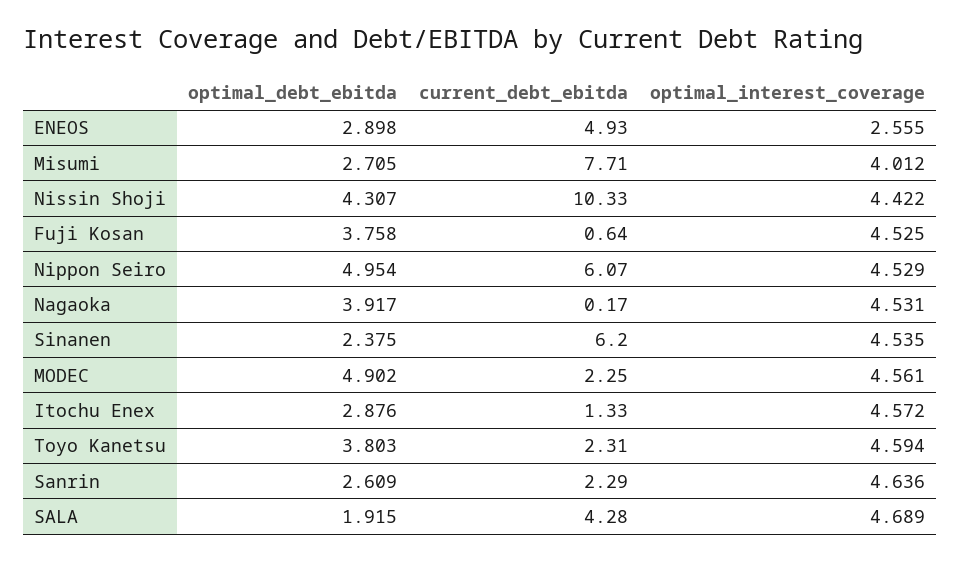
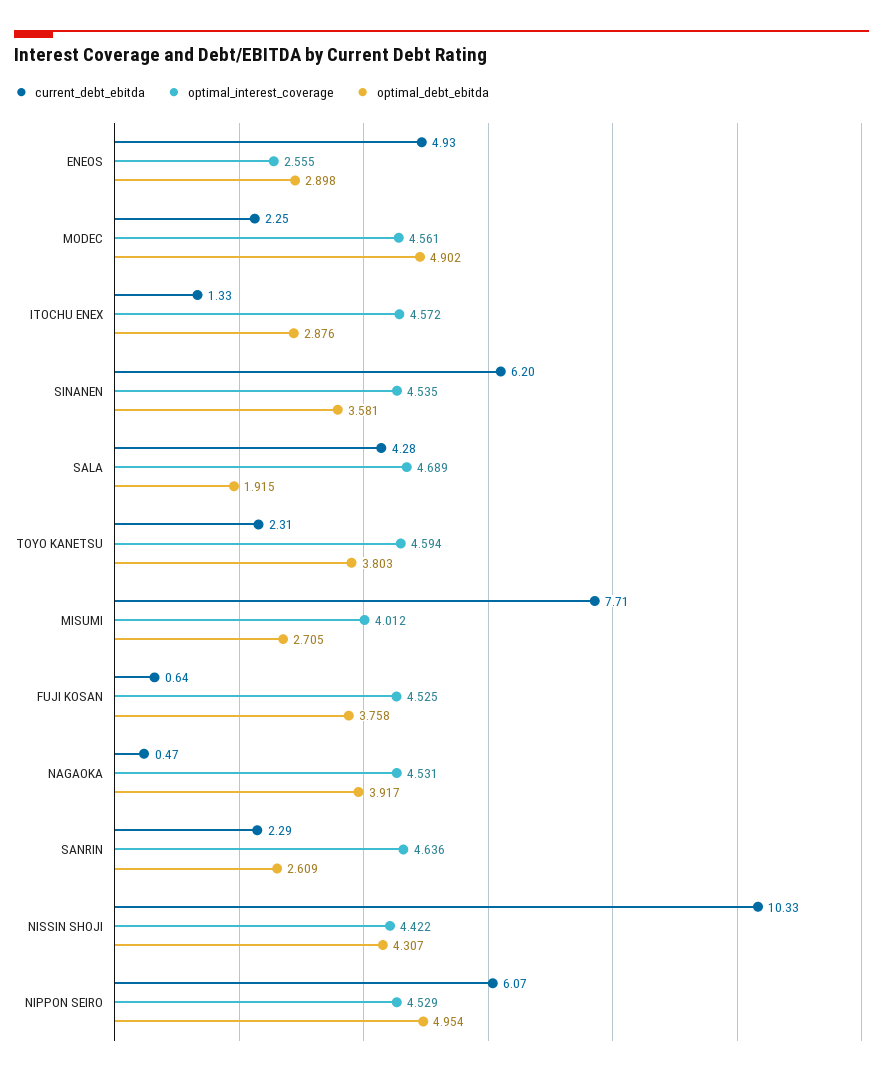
  {
    "optimal_debt_ebitda": {
      "ENEOS": 2.898,
      "Misumi": 2.705,
      "Nissin Shoji": 4.307,
      "Fuji Kosan": 3.758,
      "Nippon Seiro": 4.954,
      "Nagaoka": 3.917,
-     "Sinanen": 2.375,
+     "Sinanen": 3.581,
      "MODEC": 4.902,
      "Itochu Enex": 2.876,
      "Toyo Kanetsu": 3.803,
      "Sanrin": 2.609,
      "SALA": 1.915
    },
    "current_debt_ebitda": {
      "ENEOS": 4.93,
      "Misumi": 7.71,
      "Nissin Shoji": 10.33,
      "Fuji Kosan": 0.64,
      "Nippon Seiro": 6.07,
-     "Nagaoka": 0.17,
+     "Nagaoka": 0.47,
      "Sinanen": 6.2,
      "MODEC": 2.25,
      "Itochu Enex": 1.33,
      "Toyo Kanetsu": 2.31,
      "Sanrin": 2.29,
      "SALA": 4.28
    },
    "optimal_interest_coverage": {
      "ENEOS": 2.555,
      "Misumi": 4.012,
      "Nissin Shoji": 4.422,
      "Fuji Kosan": 4.525,
      "Nippon Seiro": 4.529,
      "Nagaoka": 4.531,
      "Sinanen": 4.535,
      "MODEC": 4.561,
      "Itochu Enex": 4.572,
      "Toyo Kanetsu": 4.594,
      "Sanrin": 4.636,
      "SALA": 4.689
    }
  }

